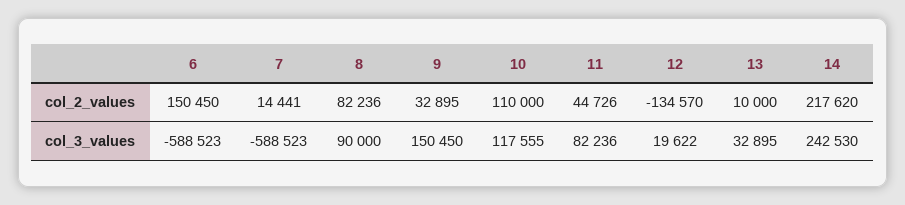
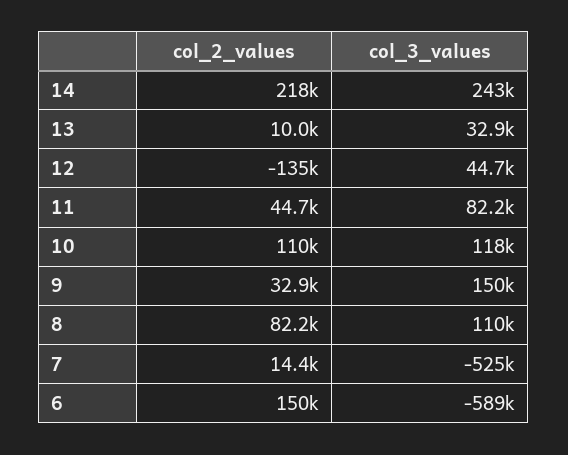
  {
    "6": {
      "col_2_values": 150450,
      "col_3_values": -588523
    },
    "7": {
      "col_2_values": 14441,
-     "col_3_values": -588523
+     "col_3_values": -525000
    },
    "8": {
      "col_2_values": 82236,
-     "col_3_values": 90000
+     "col_3_values": 110000
    },
    "9": {
      "col_2_values": 32895,
      "col_3_values": 150450
    },
    "10": {
      "col_2_values": 110000,
      "col_3_values": 117555
    },
    "11": {
      "col_2_values": 44726,
      "col_3_values": 82236
    },
    "12": {
      "col_2_values": -134570,
-     "col_3_values": 19622
+     "col_3_values": 44700
    },
    "13": {
      "col_2_values": 10000,
      "col_3_values": 32895
    },
    "14": {
      "col_2_values": 217620,
      "col_3_values": 242530
    }
  }

